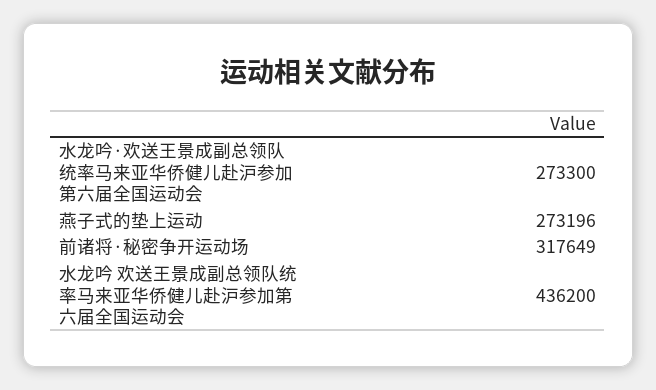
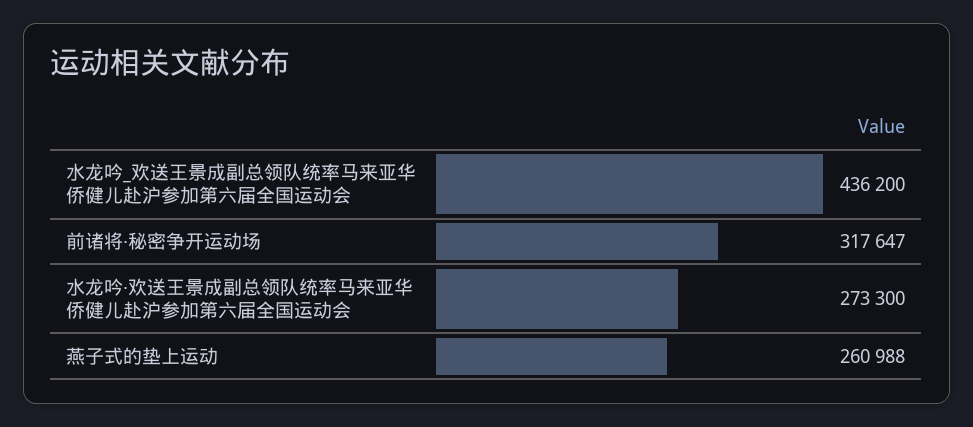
  {
    "水龙吟·欢送王景成副总领队统率马来亚华侨健儿赴沪参加第六届全国运动会": 273300,
-   "燕子式的垫上运动": 273196,
+   "燕子式的垫上运动": 260988,
-   "前诸将·秘密争开运动场": 317649,
+   "前诸将·秘密争开运动场": 317647,
    "水龙吟 欢送王景成副总领队统率马来亚华侨健儿赴沪参加第六届全国运动会": 436200
  }

